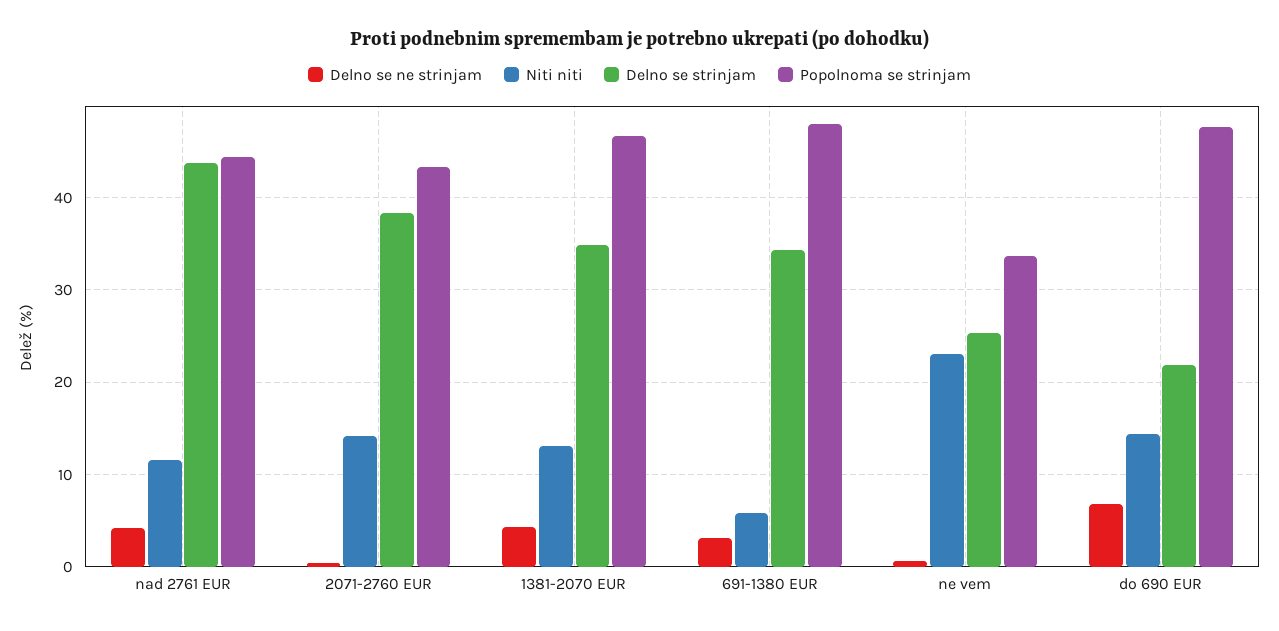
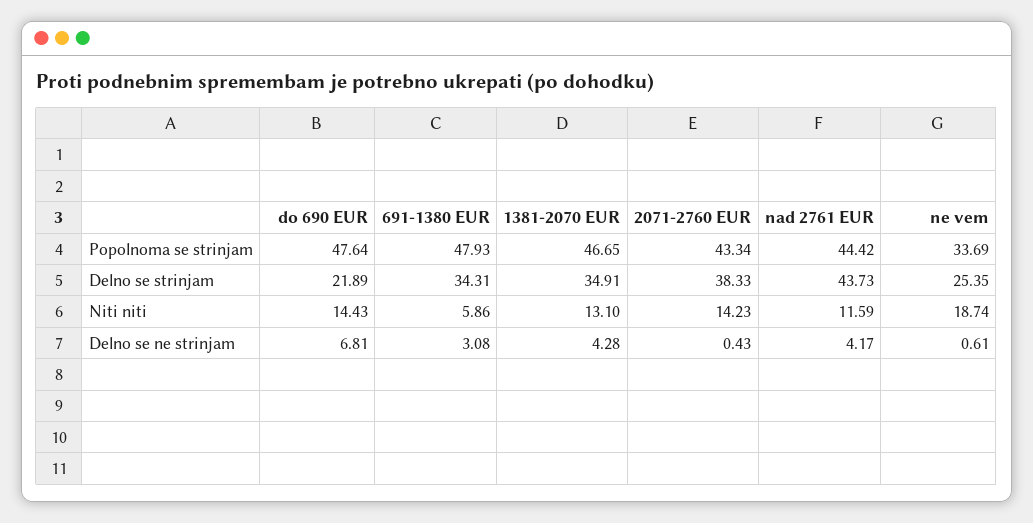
  {
    "Delno se ne strinjam": {
      "nad 2761 EUR": 4.17,
      "2071-2760 EUR": 0.43,
      "1381-2070 EUR": 4.28,
      "691-1380 EUR": 3.08,
      "ne vem": 0.61,
      "do 690 EUR": 6.81
    },
    "Niti niti": {
      "nad 2761 EUR": 11.59,
      "2071-2760 EUR": 14.23,
      "1381-2070 EUR": 13.1,
      "691-1380 EUR": 5.86,
-     "ne vem": 23,
+     "ne vem": 18.74,
      "do 690 EUR": 14.43
    },
    "Delno se strinjam": {
      "nad 2761 EUR": 43.73,
      "2071-2760 EUR": 38.33,
      "1381-2070 EUR": 34.91,
      "691-1380 EUR": 34.31,
      "ne vem": 25.35,
      "do 690 EUR": 21.89
    },
    "Popolnoma se strinjam": {
      "nad 2761 EUR": 44.42,
      "2071-2760 EUR": 43.34,
      "1381-2070 EUR": 46.65,
      "691-1380 EUR": 47.93,
      "ne vem": 33.69,
      "do 690 EUR": 47.64
    }
  }

